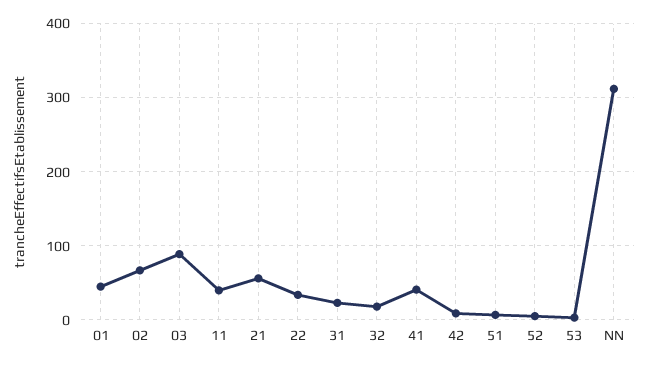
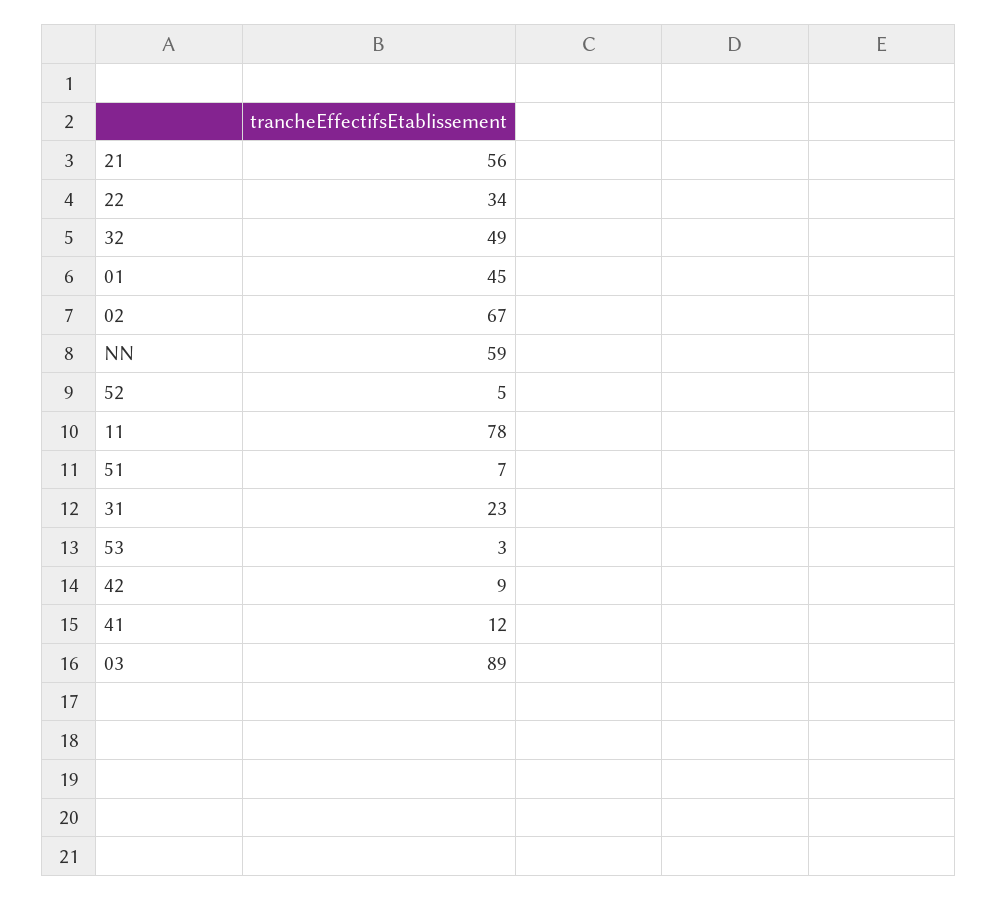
  {
    "01": 45,
    "02": 67,
    "03": 89,
-   "11": 40,
+   "11": 78,
    "21": 56,
    "22": 34,
    "31": 23,
-   "32": 20,
+   "32": 49,
-   "41": 40,
+   "41": 12,
    "42": 9,
    "51": 7,
    "52": 5,
    "53": 3,
-   "NN": 310
+   "NN": 59
  }

